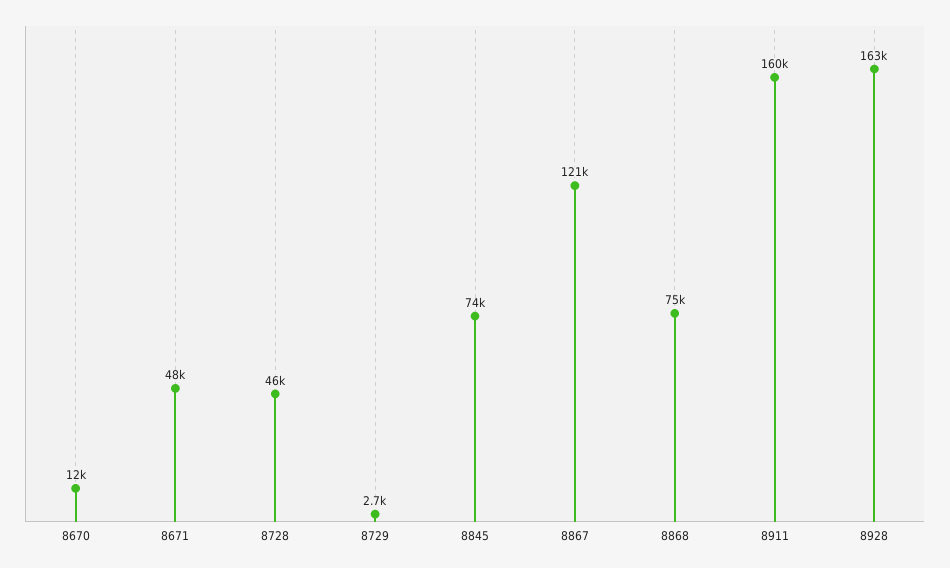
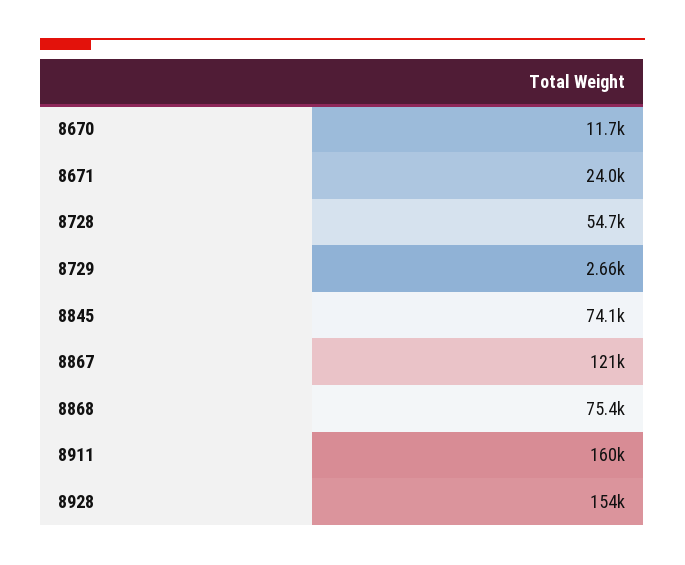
  {
    "8670": 11700,
-   "8671": 48000,
+   "8671": 24000,
-   "8728": 46000,
+   "8728": 54700,
    "8729": 2660,
    "8845": 74100,
    "8867": 121000,
    "8868": 75400,
    "8911": 160000,
-   "8928": 163000
+   "8928": 154000
  }

